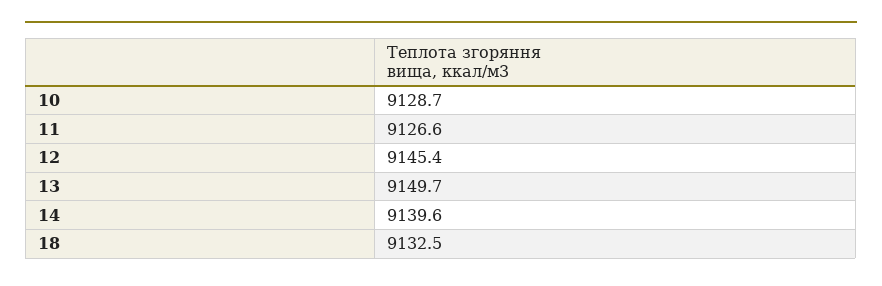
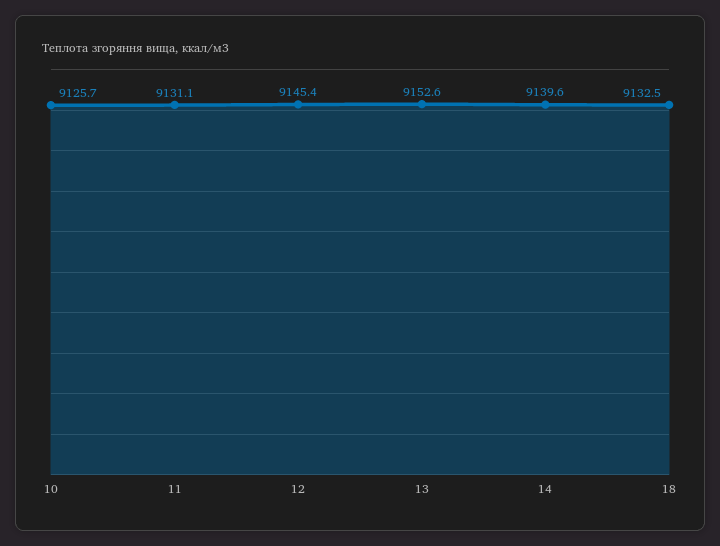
  {
-   "10": 9128.7,
+   "10": 9125.7,
-   "11": 9126.6,
+   "11": 9131.1,
    "12": 9145.4,
-   "13": 9149.7,
+   "13": 9152.6,
    "14": 9139.6,
    "18": 9132.5
  }

